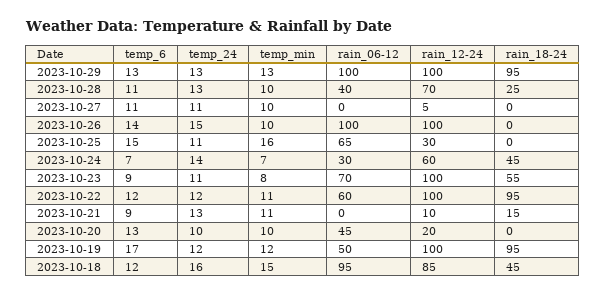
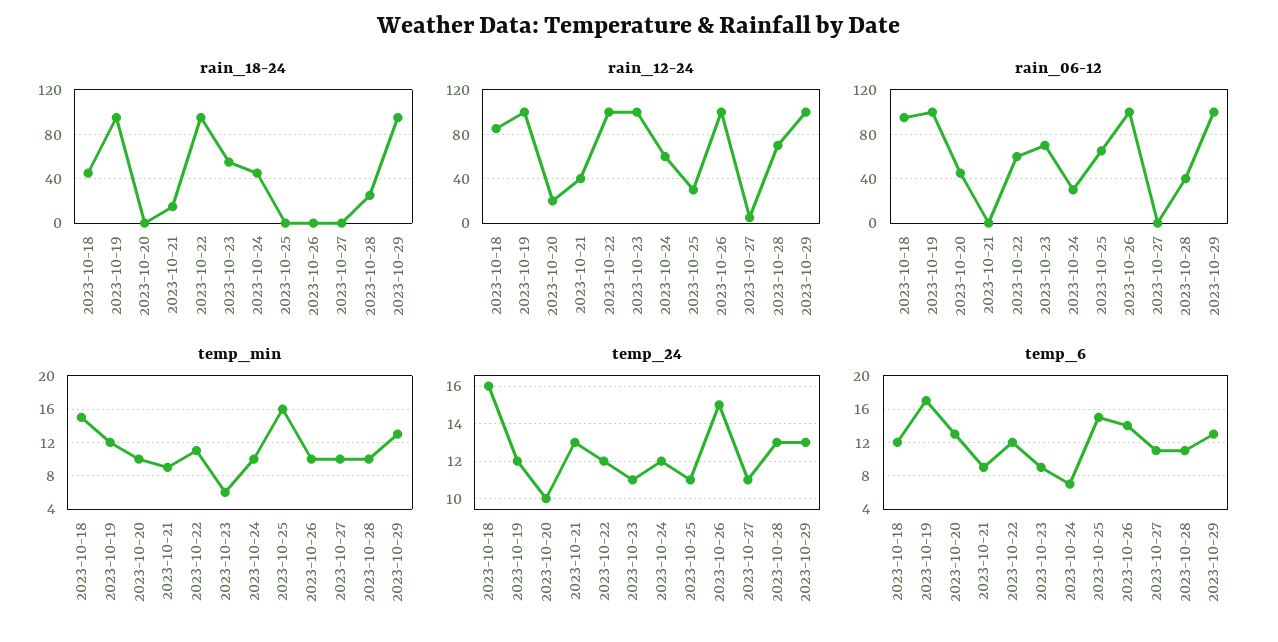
  {
    "temp_6": {
      "2023-10-29": 13,
      "2023-10-28": 11,
      "2023-10-27": 11,
      "2023-10-26": 14,
      "2023-10-25": 15,
      "2023-10-24": 7,
      "2023-10-23": 9,
      "2023-10-22": 12,
      "2023-10-21": 9,
      "2023-10-20": 13,
      "2023-10-19": 17,
      "2023-10-18": 12
    },
    "temp_24": {
      "2023-10-29": 13,
      "2023-10-28": 13,
      "2023-10-27": 11,
      "2023-10-26": 15,
      "2023-10-25": 11,
-     "2023-10-24": 14,
+     "2023-10-24": 12,
      "2023-10-23": 11,
      "2023-10-22": 12,
      "2023-10-21": 13,
      "2023-10-20": 10,
      "2023-10-19": 12,
      "2023-10-18": 16
    },
    "temp_min": {
      "2023-10-29": 13,
      "2023-10-28": 10,
      "2023-10-27": 10,
      "2023-10-26": 10,
      "2023-10-25": 16,
-     "2023-10-24": 7,
+     "2023-10-24": 10,
-     "2023-10-23": 8,
+     "2023-10-23": 6,
      "2023-10-22": 11,
-     "2023-10-21": 11,
+     "2023-10-21": 9,
      "2023-10-20": 10,
      "2023-10-19": 12,
      "2023-10-18": 15
    },
    "rain_06-12": {
      "2023-10-29": 100,
      "2023-10-28": 40,
      "2023-10-27": 0,
      "2023-10-26": 100,
      "2023-10-25": 65,
      "2023-10-24": 30,
      "2023-10-23": 70,
      "2023-10-22": 60,
      "2023-10-21": 0,
      "2023-10-20": 45,
-     "2023-10-19": 50,
+     "2023-10-19": 100,
      "2023-10-18": 95
    },
    "rain_12-24": {
      "2023-10-29": 100,
      "2023-10-28": 70,
      "2023-10-27": 5,
      "2023-10-26": 100,
      "2023-10-25": 30,
      "2023-10-24": 60,
      "2023-10-23": 100,
      "2023-10-22": 100,
-     "2023-10-21": 10,
+     "2023-10-21": 40,
      "2023-10-20": 20,
      "2023-10-19": 100,
      "2023-10-18": 85
    },
    "rain_18-24": {
      "2023-10-29": 95,
      "2023-10-28": 25,
      "2023-10-27": 0,
      "2023-10-26": 0,
      "2023-10-25": 0,
      "2023-10-24": 45,
      "2023-10-23": 55,
      "2023-10-22": 95,
      "2023-10-21": 15,
      "2023-10-20": 0,
      "2023-10-19": 95,
      "2023-10-18": 45
    }
  }

